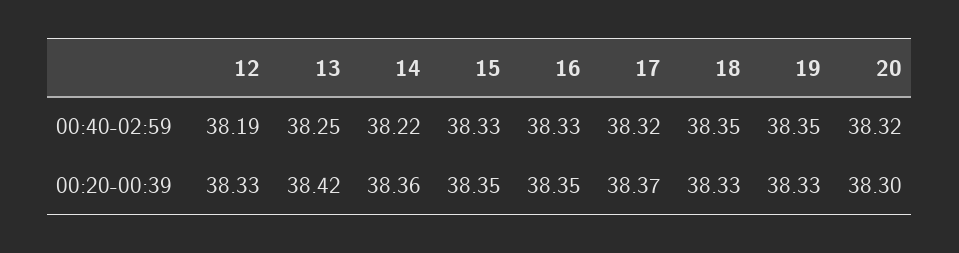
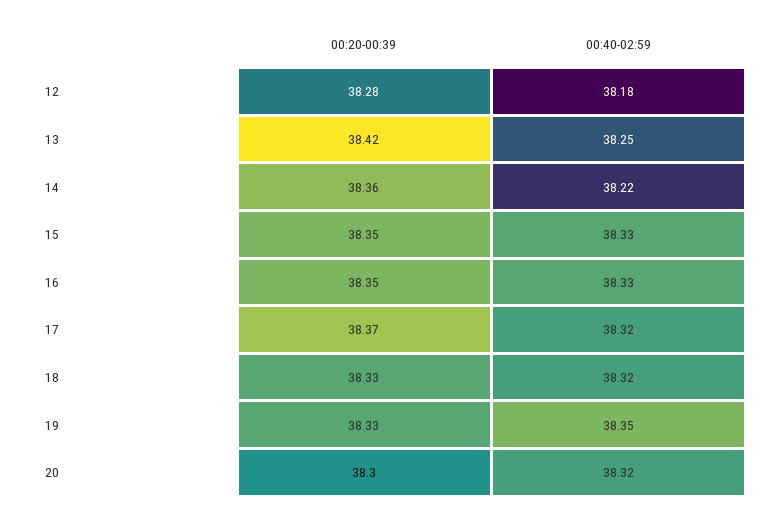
  {
    "12": {
-     "00:40-02:59": 38.19,
+     "00:40-02:59": 38.18,
-     "00:20-00:39": 38.33
+     "00:20-00:39": 38.28
    },
    "13": {
      "00:40-02:59": 38.25,
      "00:20-00:39": 38.42
    },
    "14": {
      "00:40-02:59": 38.22,
      "00:20-00:39": 38.36
    },
    "15": {
      "00:40-02:59": 38.33,
      "00:20-00:39": 38.35
    },
    "16": {
      "00:40-02:59": 38.33,
      "00:20-00:39": 38.35
    },
    "17": {
      "00:40-02:59": 38.32,
      "00:20-00:39": 38.37
    },
    "18": {
-     "00:40-02:59": 38.35,
+     "00:40-02:59": 38.32,
      "00:20-00:39": 38.33
    },
    "19": {
      "00:40-02:59": 38.35,
      "00:20-00:39": 38.33
    },
    "20": {
      "00:40-02:59": 38.32,
      "00:20-00:39": 38.3
    }
  }

